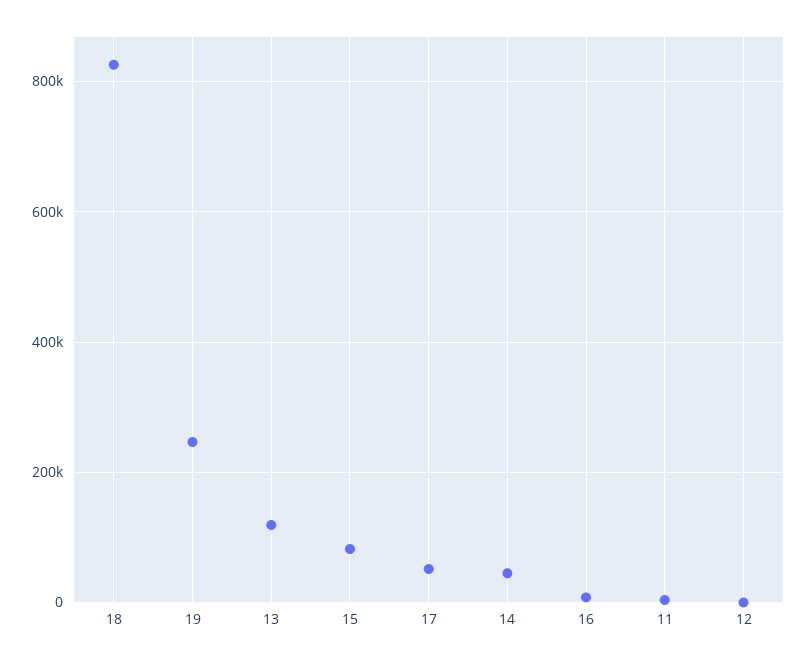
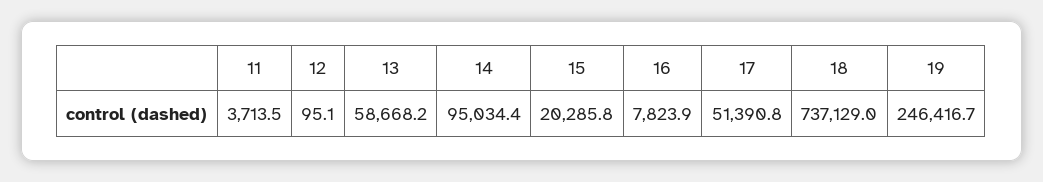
  {
-   "18": 820000,
+   "18": 737129,
    "19": 246416.7,
-   "13": 120000,
+   "13": 58668.2,
-   "15": 80000,
+   "15": 20285.8,
    "17": 51390.8,
-   "14": 40000,
+   "14": 95034.4,
    "16": 7823.9,
    "11": 3713.5,
    "12": 95.1
  }

